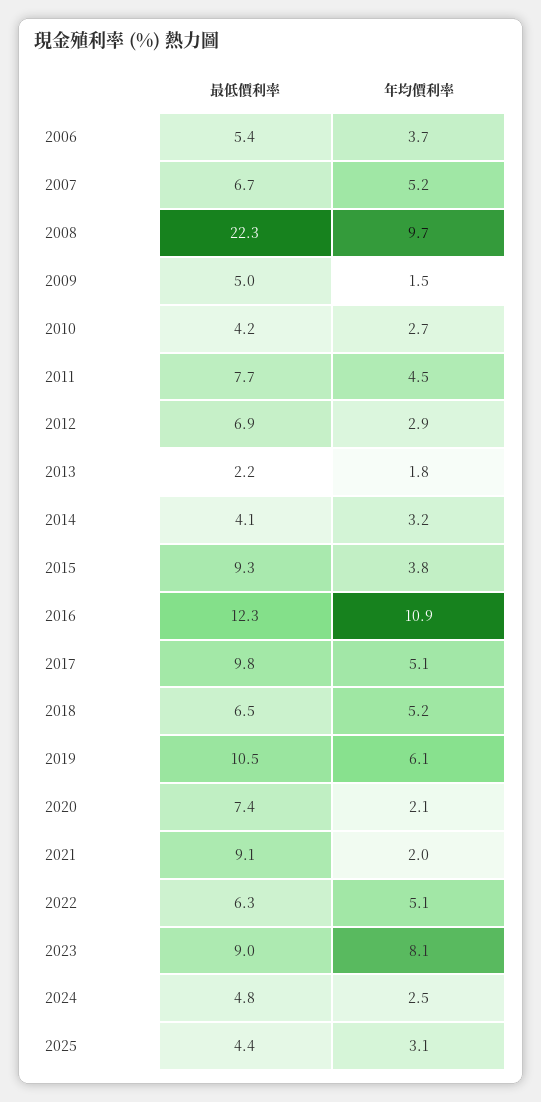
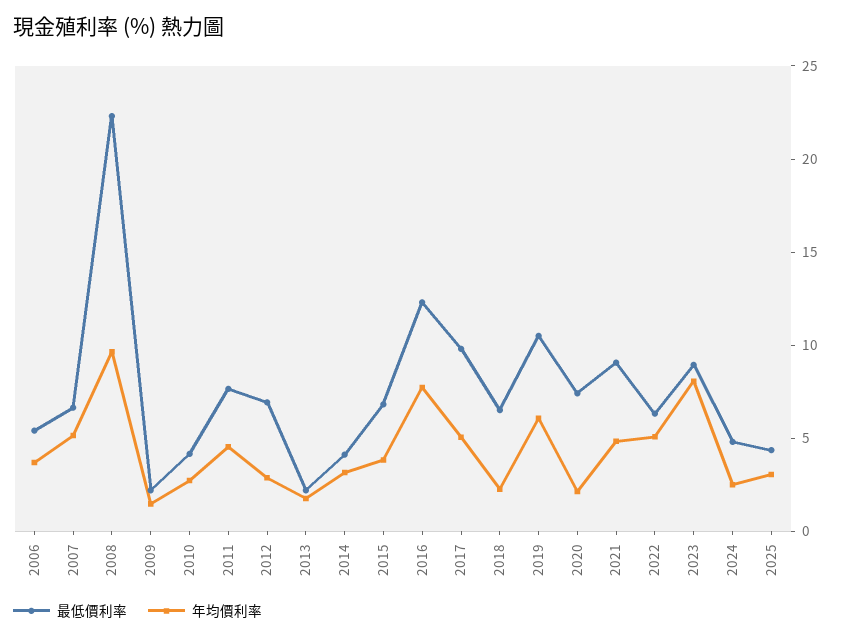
  {
    "最低價利率": {
      "2006": 5.4,
      "2007": 6.7,
      "2008": 22.3,
-     "2009": 5,
+     "2009": 2,
      "2010": 4.2,
      "2011": 7.7,
      "2012": 6.9,
      "2013": 2.2,
      "2014": 4.1,
-     "2015": 9.3,
+     "2015": 7,
      "2016": 12.3,
      "2017": 9.8,
      "2018": 6.5,
      "2019": 10.5,
      "2020": 7.4,
      "2021": 9.1,
      "2022": 6.3,
      "2023": 9,
      "2024": 4.8,
      "2025": 4.4
    },
    "年均價利率": {
      "2006": 3.7,
      "2007": 5.2,
      "2008": 9.7,
      "2009": 1.5,
      "2010": 2.7,
      "2011": 4.5,
      "2012": 2.9,
      "2013": 1.8,
      "2014": 3.2,
      "2015": 3.8,
-     "2016": 10.9,
+     "2016": 8,
      "2017": 5.1,
-     "2018": 5.2,
+     "2018": 2,
      "2019": 6.1,
      "2020": 2.1,
-     "2021": 2,
+     "2021": 5,
      "2022": 5.1,
      "2023": 8.1,
      "2024": 2.5,
      "2025": 3.1
    }
  }

